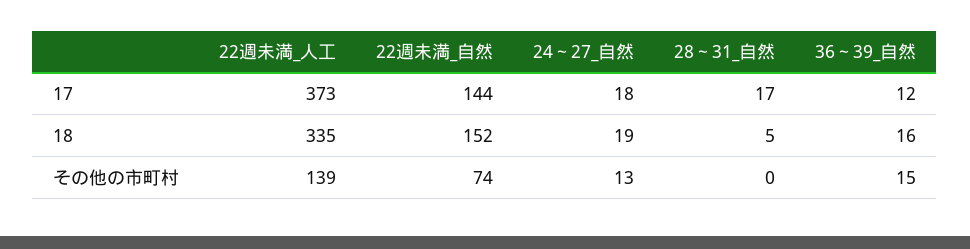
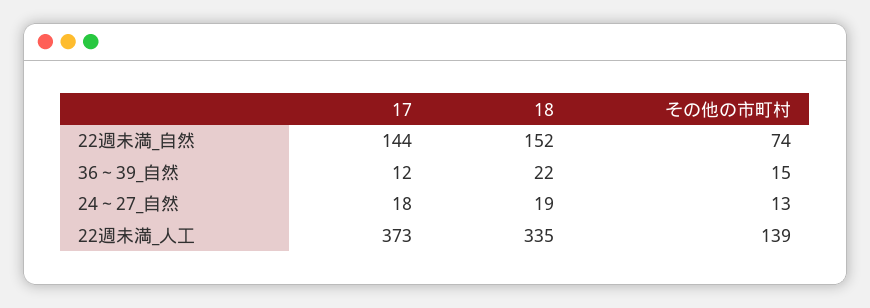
  {
    "22週未満_人工": {
      "17": 373,
      "18": 335,
      "その他の市町村": 139
    },
    "22週未満_自然": {
      "17": 144,
      "18": 152,
      "その他の市町村": 74
    },
    "24～27_自然": {
      "17": 18,
      "18": 19,
      "その他の市町村": 13
    },
-   "28～31_自然": {
-     "17": 17,
-     "18": 5,
-     "その他の市町村": 0
-   },
    "36～39_自然": {
      "17": 12,
-     "18": 16,
+     "18": 22,
      "その他の市町村": 15
    }
  }

